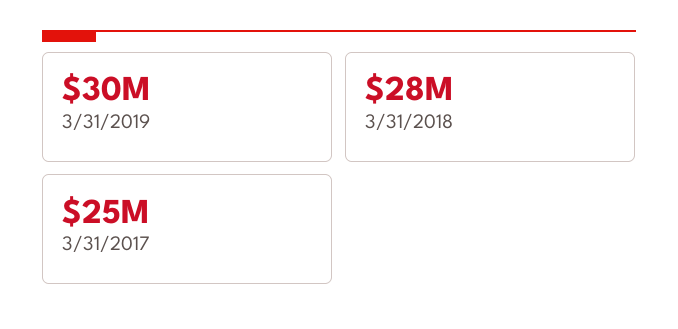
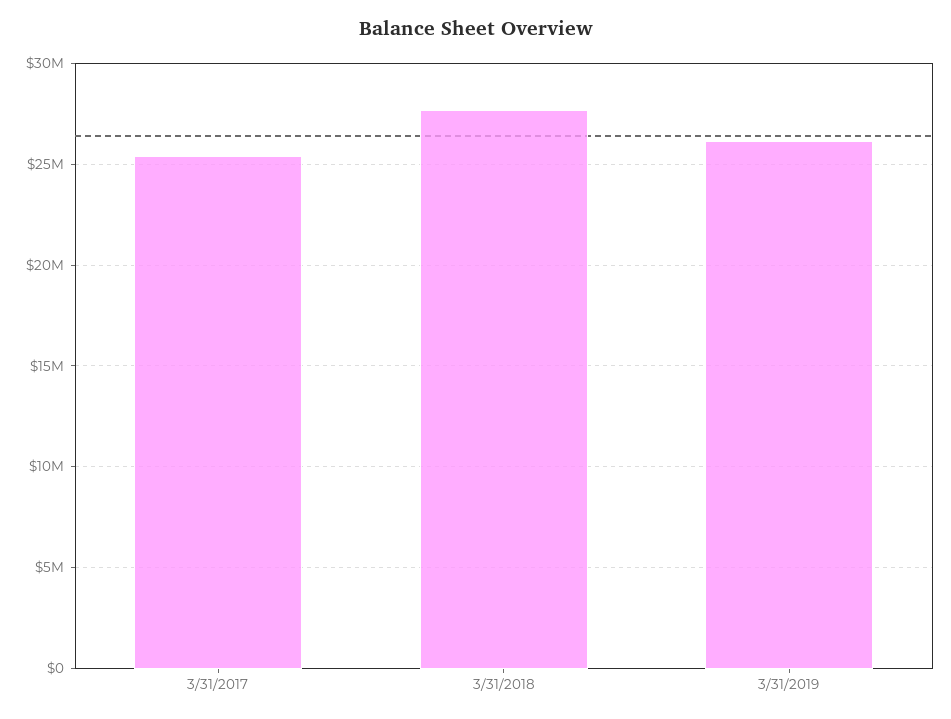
  {
-   "3/31/2019": 30000000,
+   "3/31/2019": 26000000,
    "3/31/2018": 28000000,
    "3/31/2017": 25000000
  }

